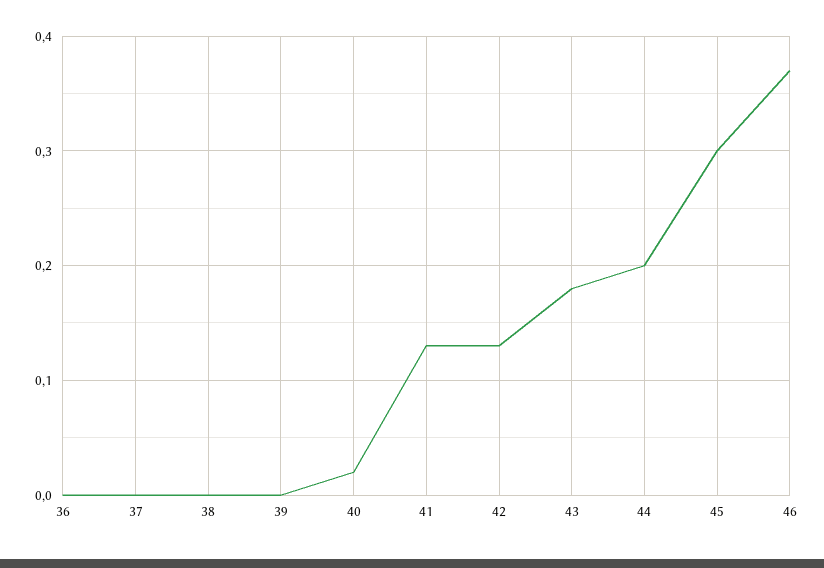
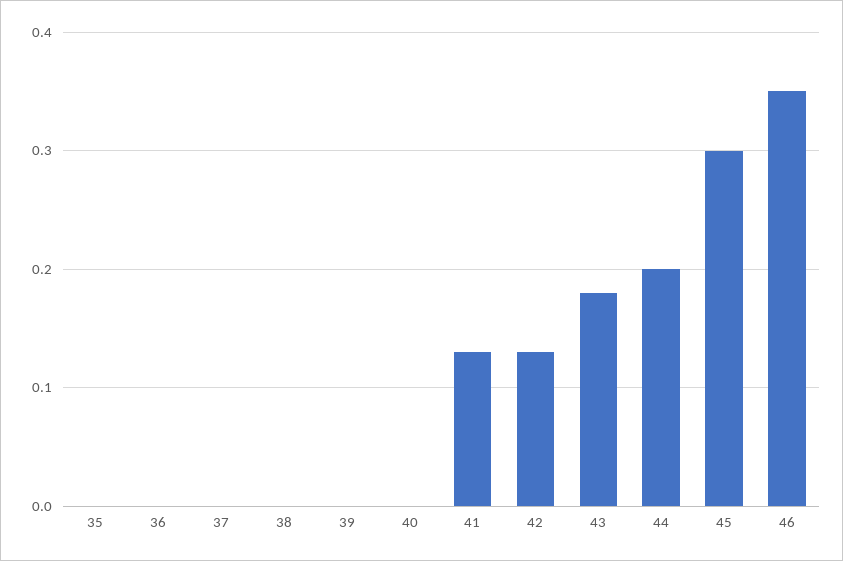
  {
    "36": 0,
    "37": 0,
    "38": 0,
    "39": 0,
-   "40": 0.02,
+   "40": 0,
    "41": 0.13,
    "42": 0.13,
    "43": 0.18,
    "44": 0.2,
    "45": 0.3,
-   "46": 0.37
+   "46": 0.35,
+   "35": 0
  }

